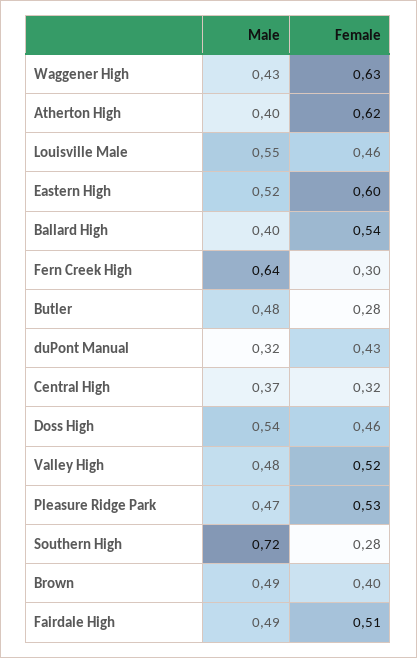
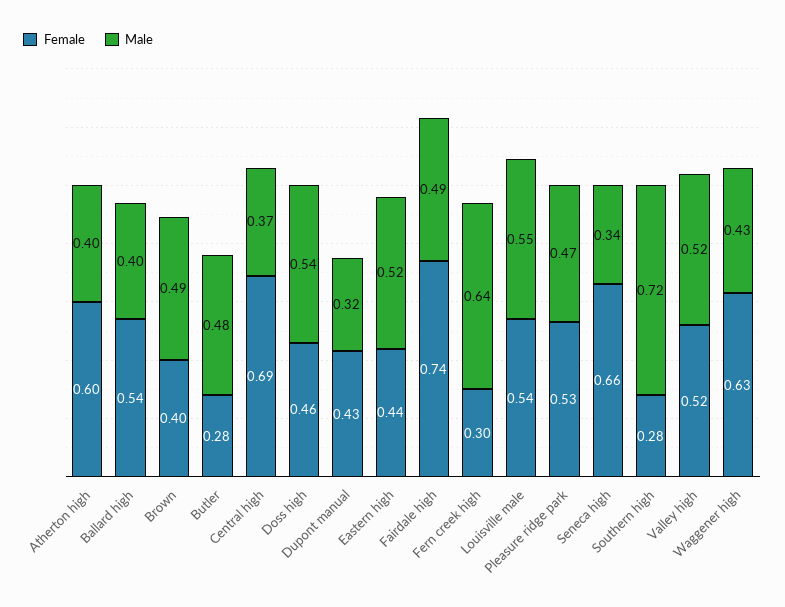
  {
    "Male": {
      "Waggener High": 0.43,
      "Atherton High": 0.4,
      "Louisville Male": 0.55,
      "Eastern High": 0.52,
      "Ballard High": 0.4,
      "Fern Creek High": 0.64,
      "Butler": 0.48,
      "duPont Manual": 0.32,
      "Central High": 0.37,
      "Doss High": 0.54,
-     "Valley High": 0.48,
+     "Valley High": 0.52,
      "Pleasure Ridge Park": 0.47,
      "Southern High": 0.72,
      "Brown": 0.49,
-     "Fairdale High": 0.49
+     "Fairdale High": 0.49,
+     "Seneca high": 0.34
    },
    "Female": {
      "Waggener High": 0.63,
-     "Atherton High": 0.62,
+     "Atherton High": 0.6,
-     "Louisville Male": 0.46,
+     "Louisville Male": 0.54,
-     "Eastern High": 0.6,
+     "Eastern High": 0.44,
      "Ballard High": 0.54,
      "Fern Creek High": 0.3,
      "Butler": 0.28,
      "duPont Manual": 0.43,
-     "Central High": 0.32,
+     "Central High": 0.69,
      "Doss High": 0.46,
      "Valley High": 0.52,
      "Pleasure Ridge Park": 0.53,
      "Southern High": 0.28,
      "Brown": 0.4,
-     "Fairdale High": 0.51
+     "Fairdale High": 0.74,
+     "Seneca high": 0.66
    }
  }

